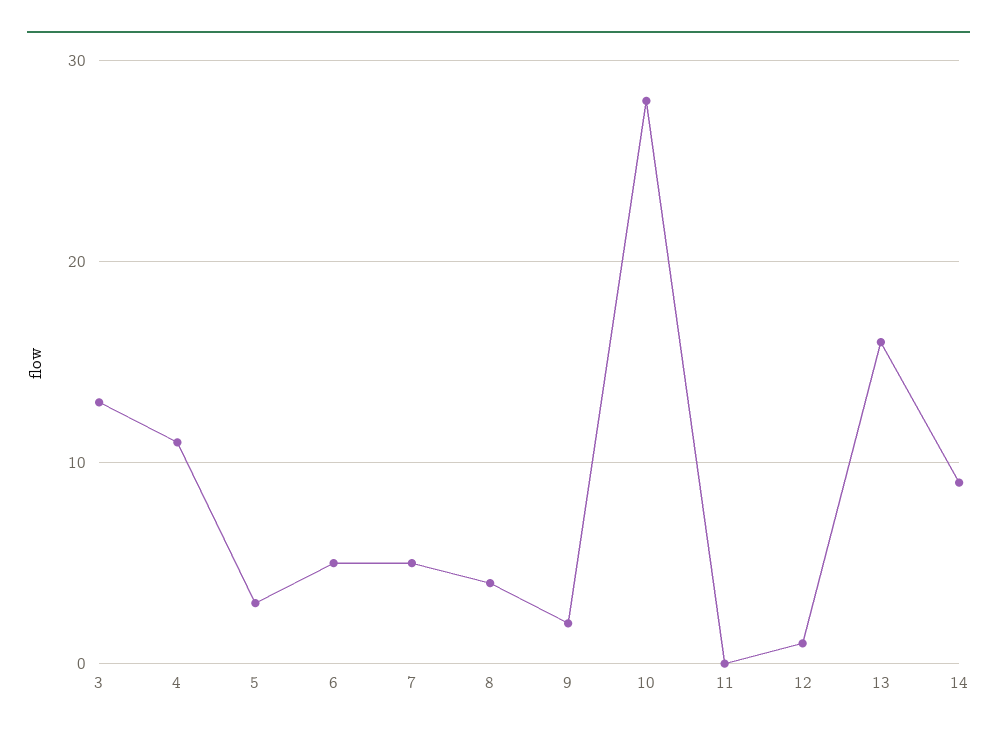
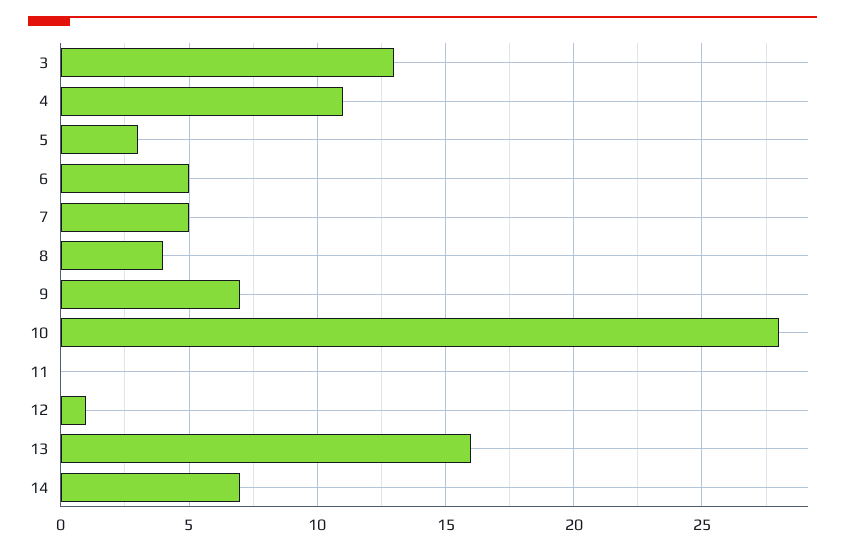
  {
    "3": 13,
    "4": 11,
    "5": 3,
    "6": 5,
    "7": 5,
    "8": 4,
-   "9": 2,
+   "9": 7,
    "10": 28,
    "11": 0,
    "12": 1,
    "13": 16,
-   "14": 9
+   "14": 7
  }

